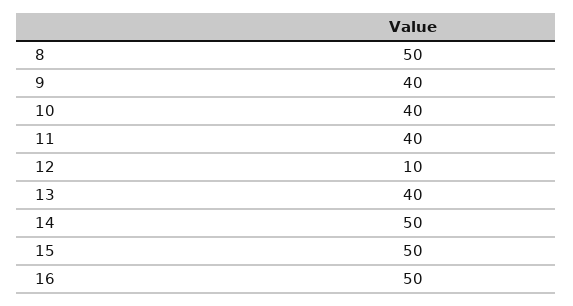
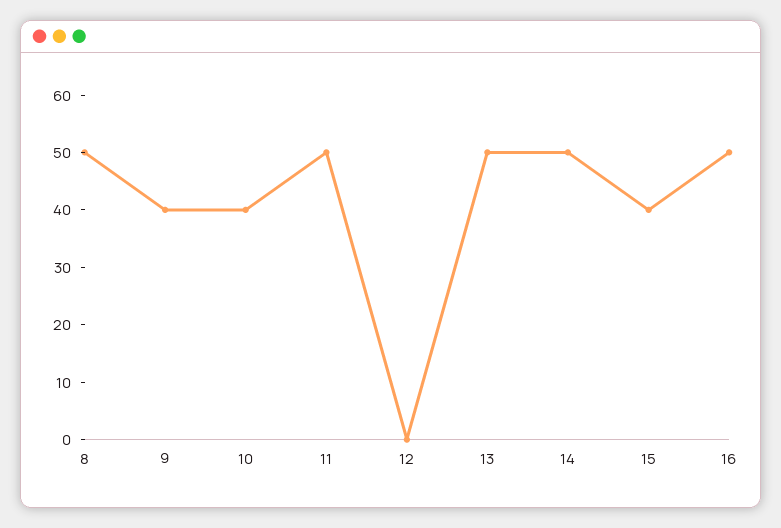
  {
    "8": 50,
    "9": 40,
    "10": 40,
-   "11": 40,
+   "11": 50,
-   "12": 10,
+   "12": 0,
-   "13": 40,
+   "13": 50,
    "14": 50,
-   "15": 50,
+   "15": 40,
    "16": 50
  }

